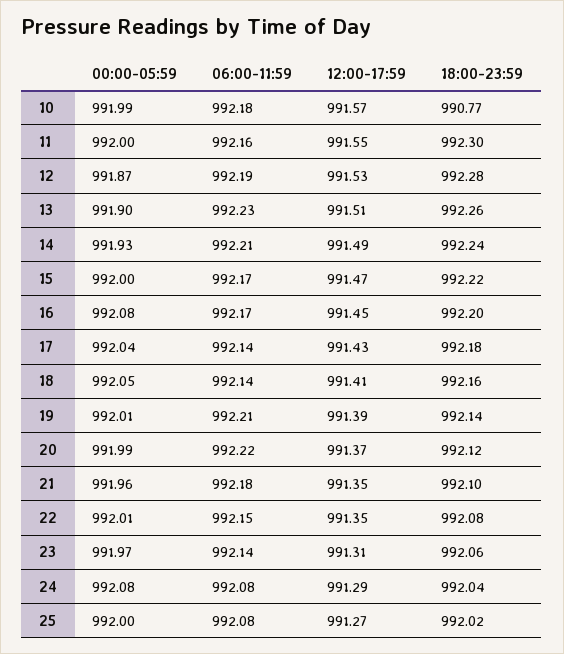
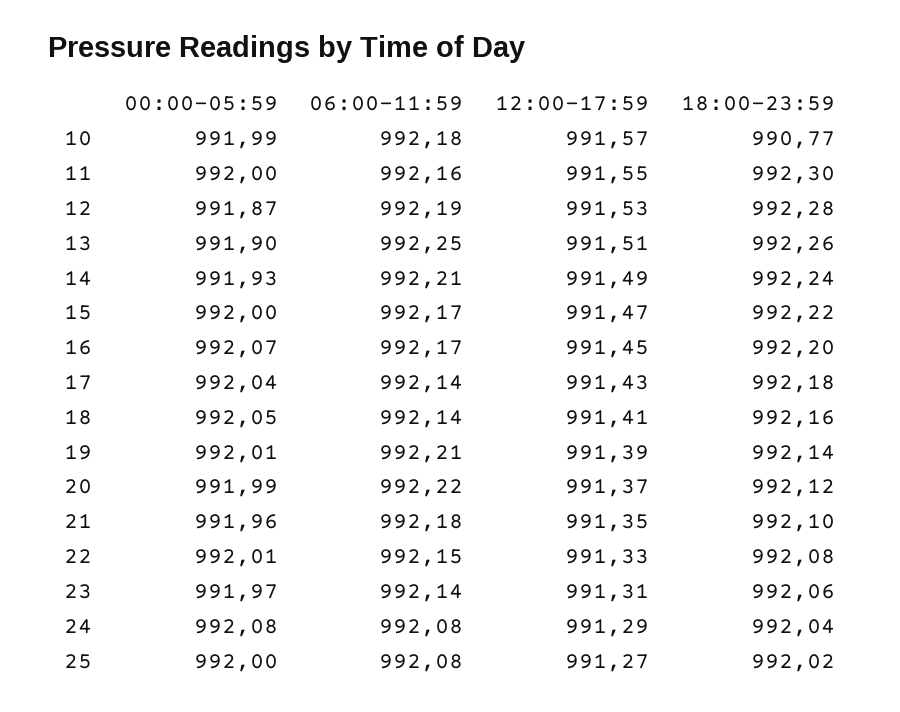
  {
    "00:00-05:59": {
      "10": 991.99,
      "11": 992,
      "12": 991.87,
      "13": 991.9,
      "14": 991.93,
      "15": 992,
-     "16": 992.08,
+     "16": 992.07,
      "17": 992.04,
      "18": 992.05,
      "19": 992.01,
      "20": 991.99,
      "21": 991.96,
      "22": 992.01,
      "23": 991.97,
      "24": 992.08,
      "25": 992
    },
    "06:00-11:59": {
      "10": 992.18,
      "11": 992.16,
      "12": 992.19,
-     "13": 992.23,
+     "13": 992.25,
      "14": 992.21,
      "15": 992.17,
      "16": 992.17,
      "17": 992.14,
      "18": 992.14,
      "19": 992.21,
      "20": 992.22,
      "21": 992.18,
      "22": 992.15,
      "23": 992.14,
      "24": 992.08,
      "25": 992.08
    },
    "12:00-17:59": {
      "10": 991.57,
      "11": 991.55,
      "12": 991.53,
      "13": 991.51,
      "14": 991.49,
      "15": 991.47,
      "16": 991.45,
      "17": 991.43,
      "18": 991.41,
      "19": 991.39,
      "20": 991.37,
      "21": 991.35,
-     "22": 991.35,
+     "22": 991.33,
      "23": 991.31,
      "24": 991.29,
      "25": 991.27
    },
    "18:00-23:59": {
      "10": 990.77,
      "11": 992.3,
      "12": 992.28,
      "13": 992.26,
      "14": 992.24,
      "15": 992.22,
      "16": 992.2,
      "17": 992.18,
      "18": 992.16,
      "19": 992.14,
      "20": 992.12,
      "21": 992.1,
      "22": 992.08,
      "23": 992.06,
      "24": 992.04,
      "25": 992.02
    }
  }

